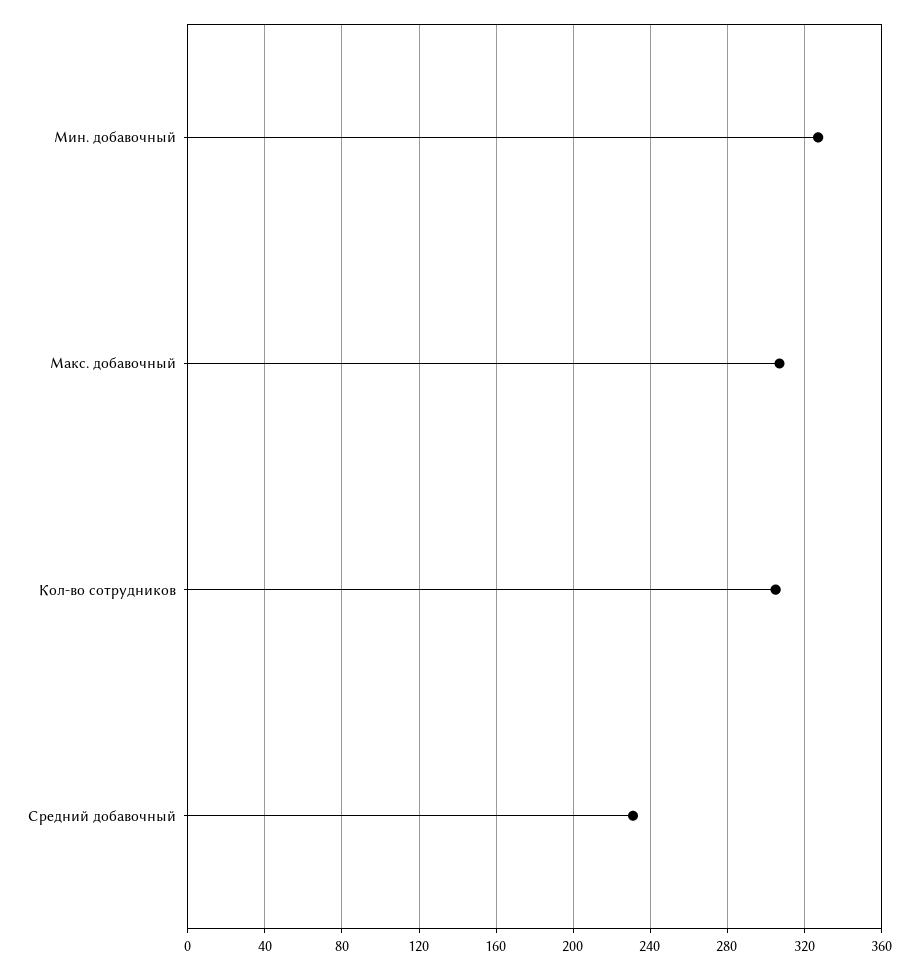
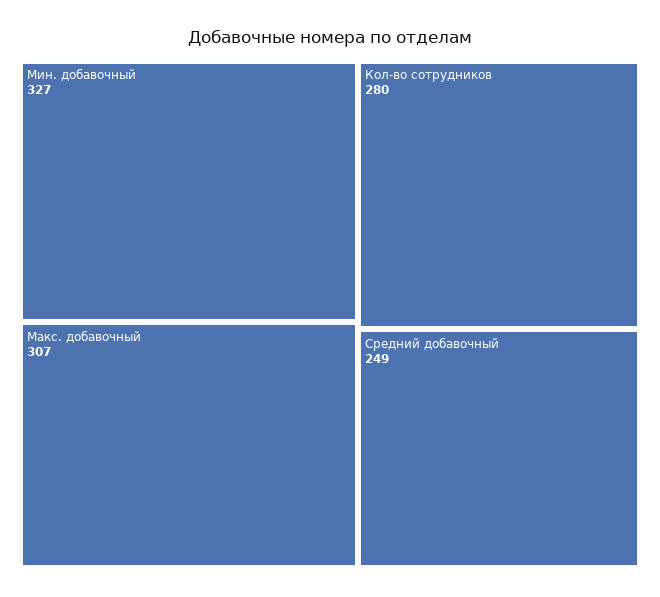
  {
    "Мин. добавочный": 327,
    "Макс. добавочный": 307,
-   "Кол-во сотрудников": 305,
+   "Кол-во сотрудников": 280,
-   "Средний добавочный": 230
+   "Средний добавочный": 249
  }

